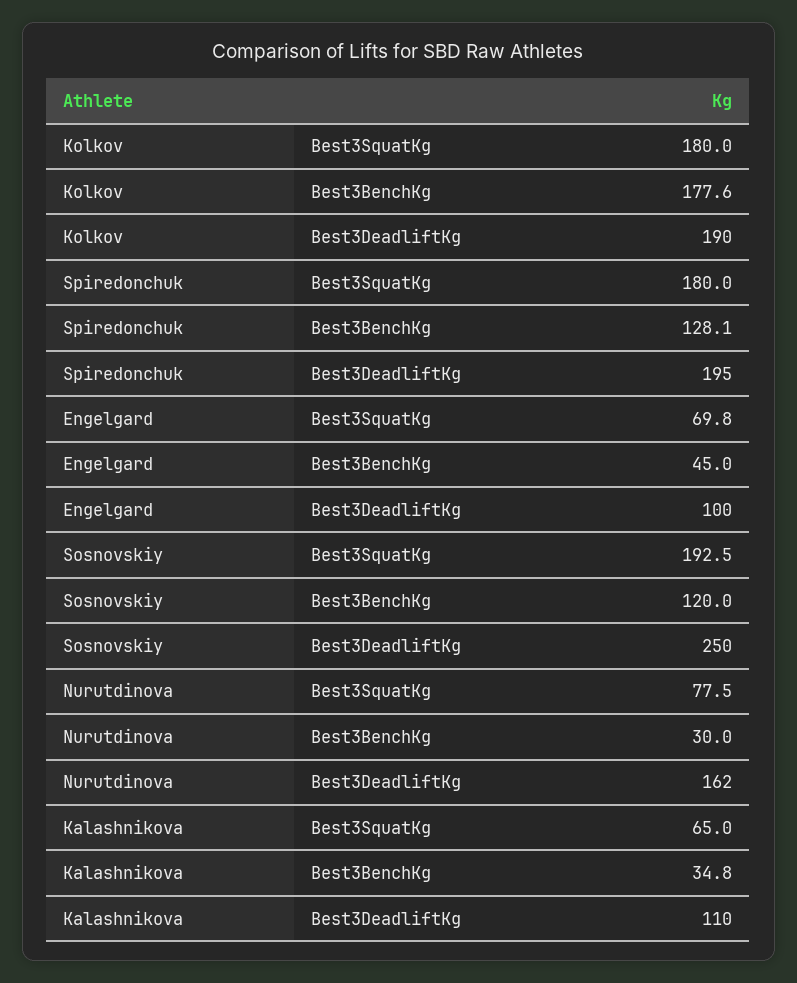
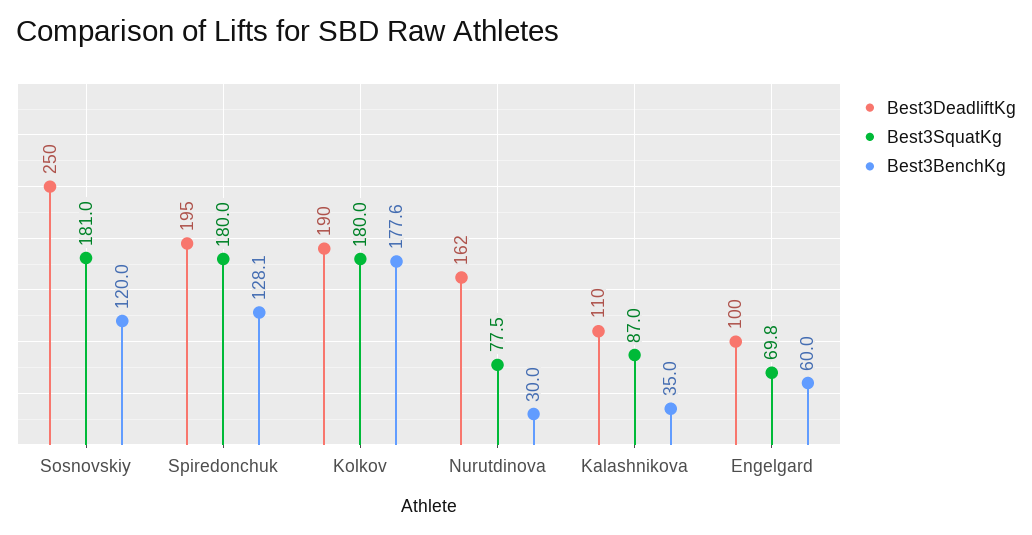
  {
    "Best3SquatKg": {
      "Kolkov": 180,
      "Spiredonchuk": 180,
      "Engelgard": 69.8,
-     "Sosnovskiy": 192.5,
+     "Sosnovskiy": 181,
      "Nurutdinova": 77.5,
-     "Kalashnikova": 65
+     "Kalashnikova": 87
    },
    "Best3BenchKg": {
      "Kolkov": 177.6,
      "Spiredonchuk": 128.1,
-     "Engelgard": 45,
+     "Engelgard": 60,
      "Sosnovskiy": 120,
      "Nurutdinova": 30,
-     "Kalashnikova": 34.8
+     "Kalashnikova": 35
    },
    "Best3DeadliftKg": {
      "Kolkov": 190,
      "Spiredonchuk": 195,
      "Engelgard": 100,
      "Sosnovskiy": 250,
      "Nurutdinova": 162,
      "Kalashnikova": 110
    }
  }

